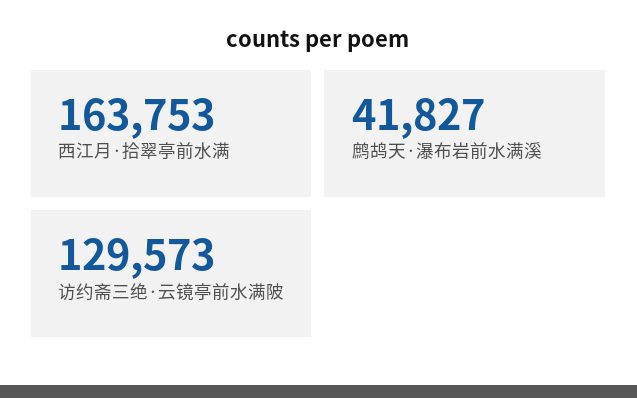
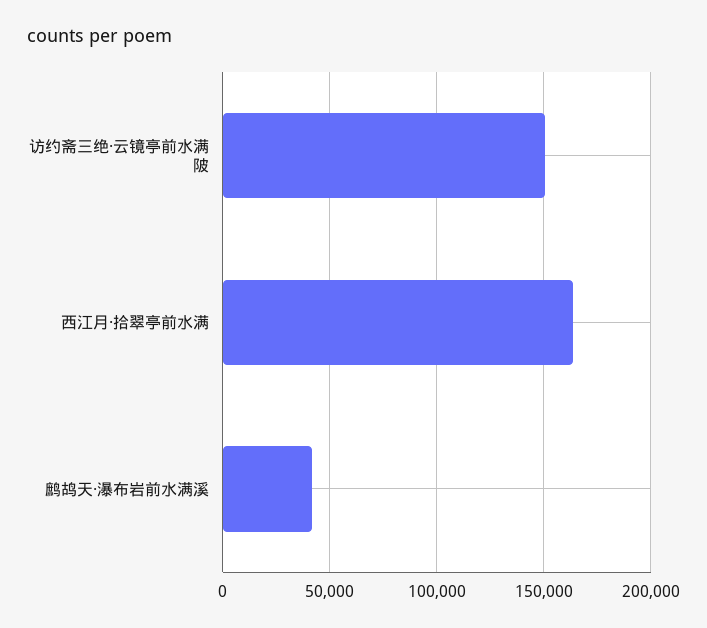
  {
    "西江月·拾翠亭前水满": 163753,
    "鹧鸪天·瀑布岩前水满溪": 41827,
-   "访约斋三绝·云镜亭前水满陂": 129573
+   "访约斋三绝·云镜亭前水满陂": 150000
  }

